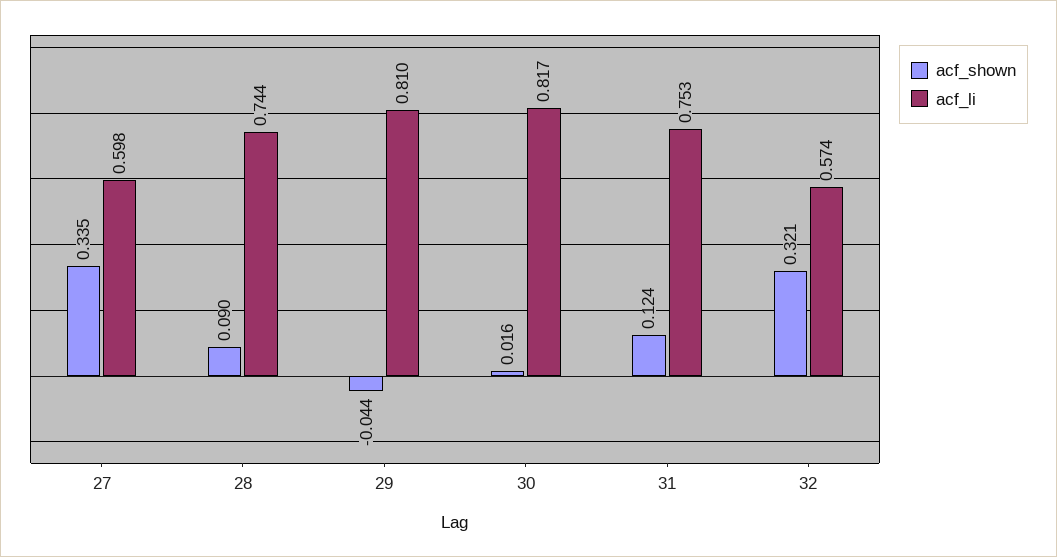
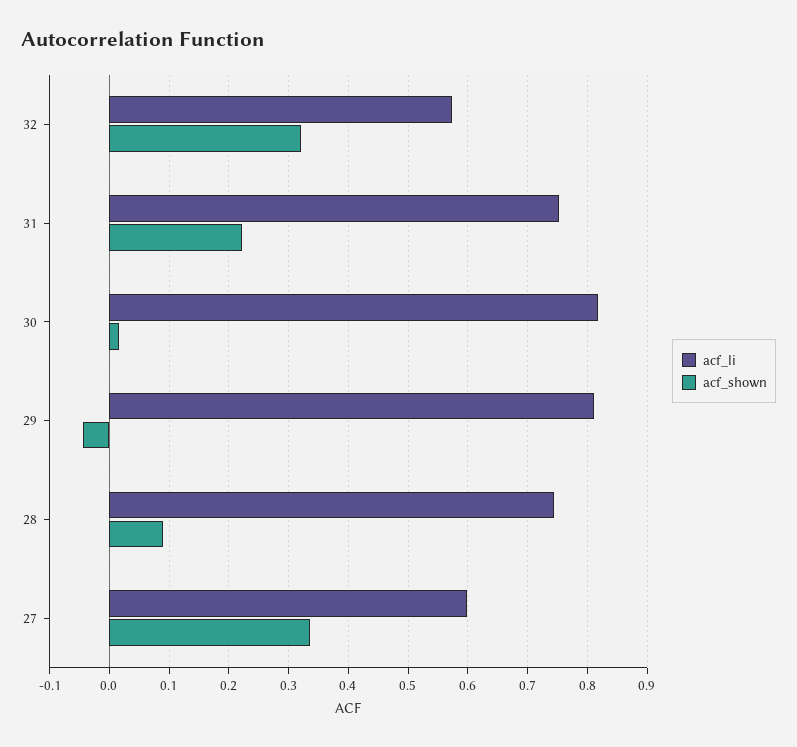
  {
    "acf_shown": {
      "27": 0.335,
      "28": 0.09,
      "29": -0.044,
      "30": 0.016,
-     "31": 0.124,
+     "31": 0.22,
      "32": 0.321
    },
    "acf_li": {
      "27": 0.598,
      "28": 0.744,
      "29": 0.81,
      "30": 0.817,
      "31": 0.753,
      "32": 0.574
    }
  }

